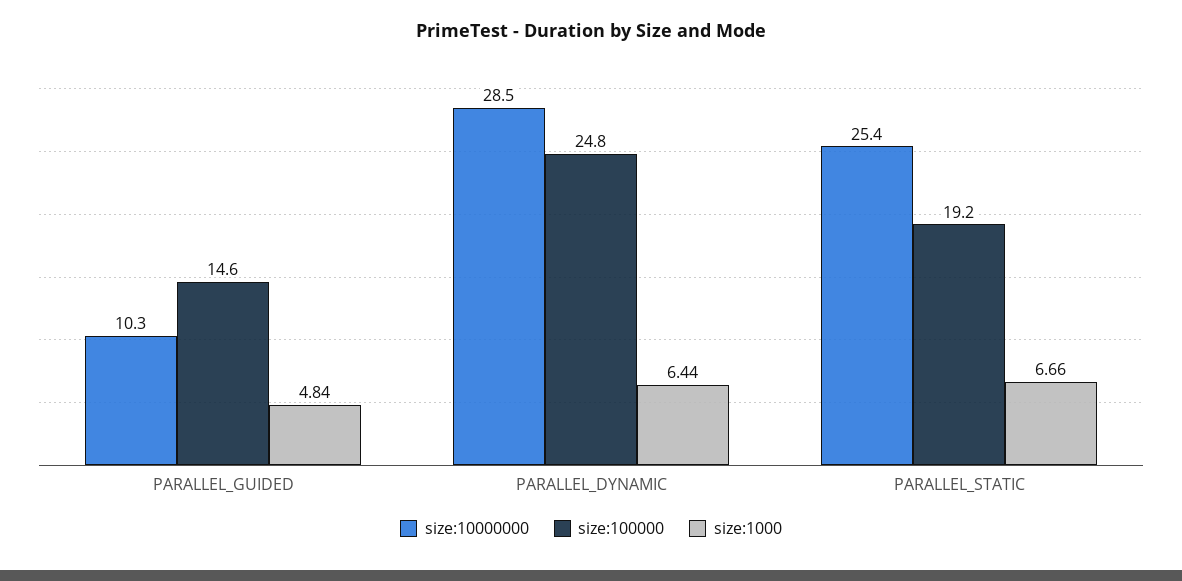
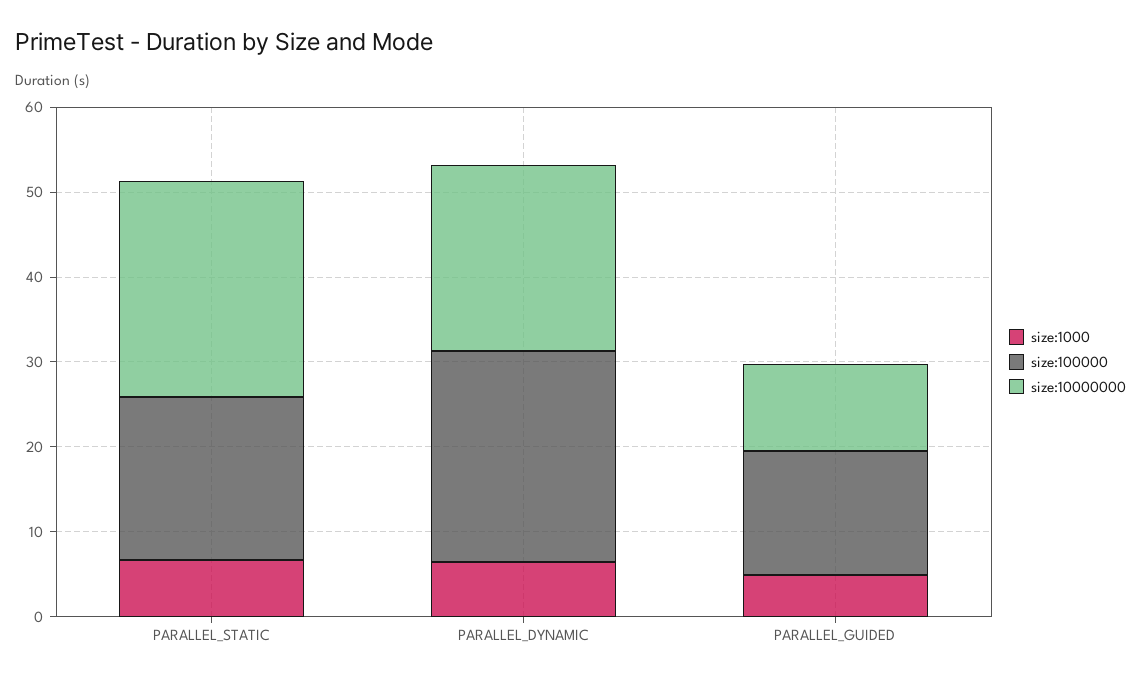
  {
    "size:10000000": {
      "PARALLEL_GUIDED": 10.3,
-     "PARALLEL_DYNAMIC": 28.5,
+     "PARALLEL_DYNAMIC": 22,
      "PARALLEL_STATIC": 25.4
    },
    "size:100000": {
      "PARALLEL_GUIDED": 14.6,
      "PARALLEL_DYNAMIC": 24.8,
      "PARALLEL_STATIC": 19.2
    },
    "size:1000": {
      "PARALLEL_GUIDED": 4.84,
      "PARALLEL_DYNAMIC": 6.44,
      "PARALLEL_STATIC": 6.66
    }
  }

